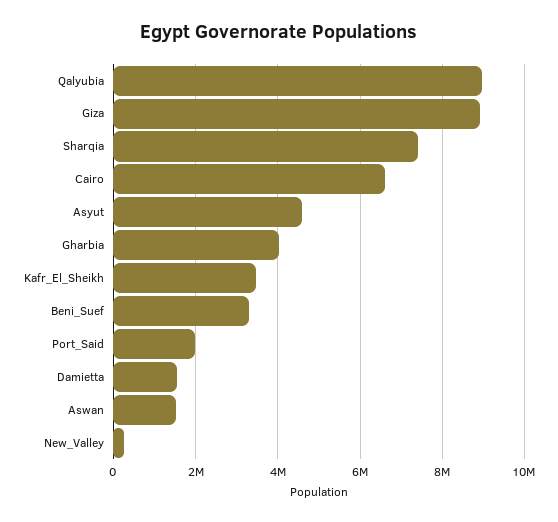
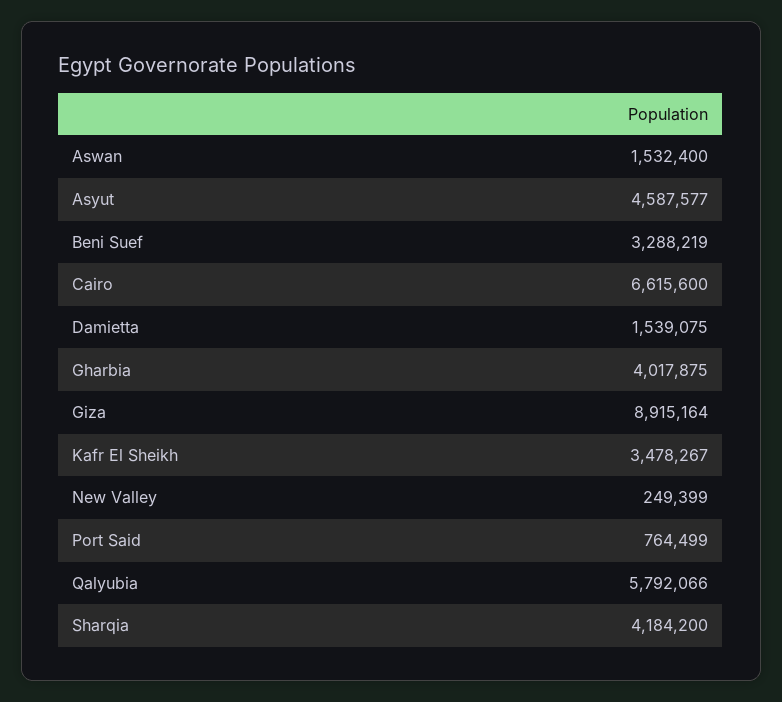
  {
-   "Qalyubia": 9000000,
+   "Qalyubia": 5792066,
    "Giza": 8915164,
-   "Sharqia": 7400000,
+   "Sharqia": 4184200,
    "Cairo": 6615600,
    "Asyut": 4587577,
    "Gharbia": 4017875,
    "Kafr_El_Sheikh": 3478267,
    "Beni_Suef": 3288219,
-   "Port_Said": 2000000,
+   "Port_Said": 764499,
    "Damietta": 1539075,
    "Aswan": 1532400,
    "New_Valley": 249399
  }

